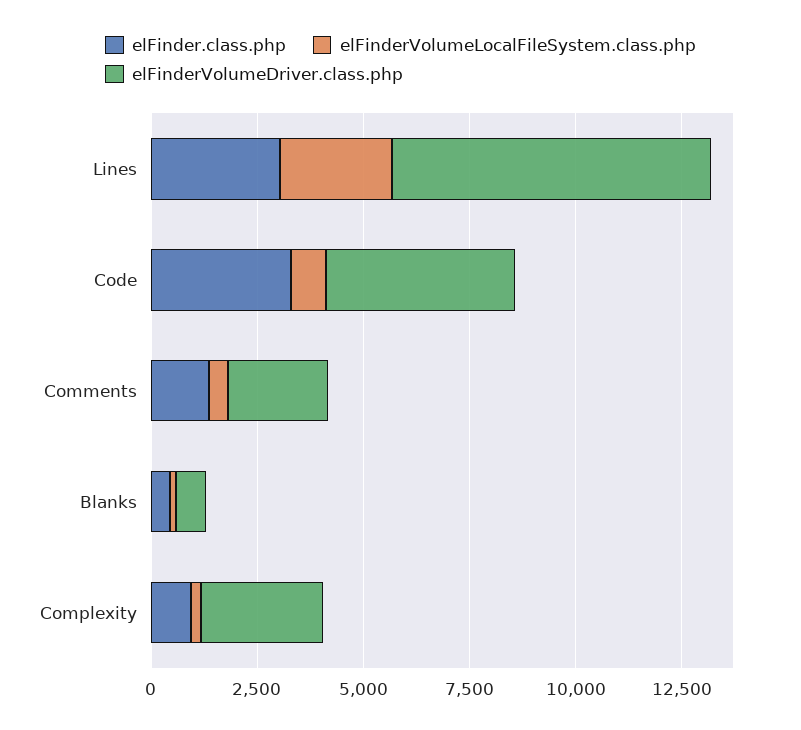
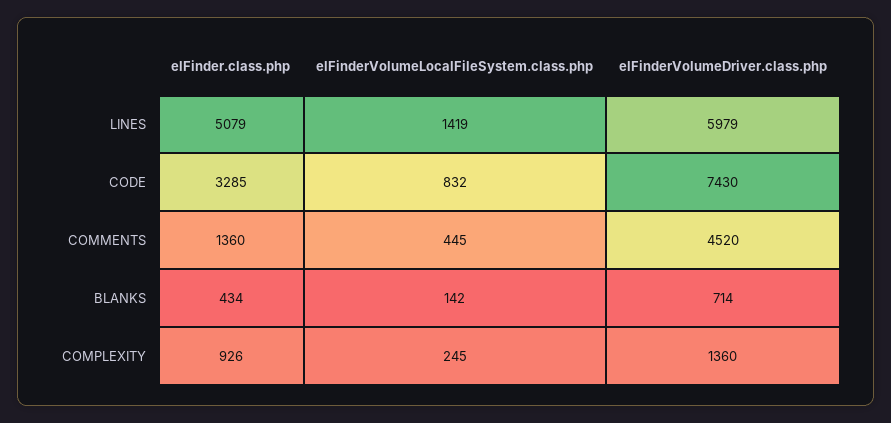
  {
    "elFinder.class.php": {
-     "Lines": 3000,
+     "Lines": 5079,
      "Code": 3285,
      "Comments": 1360,
      "Blanks": 434,
      "Complexity": 926
    },
    "elFinderVolumeLocalFileSystem.class.php": {
-     "Lines": 2500,
+     "Lines": 1419,
      "Code": 832,
      "Comments": 445,
      "Blanks": 142,
      "Complexity": 245
    },
    "elFinderVolumeDriver.class.php": {
-     "Lines": 7500,
+     "Lines": 5979,
-     "Code": 4500,
+     "Code": 7430,
-     "Comments": 2500,
+     "Comments": 4520,
      "Blanks": 714,
-     "Complexity": 3000
+     "Complexity": 1360
    }
  }

